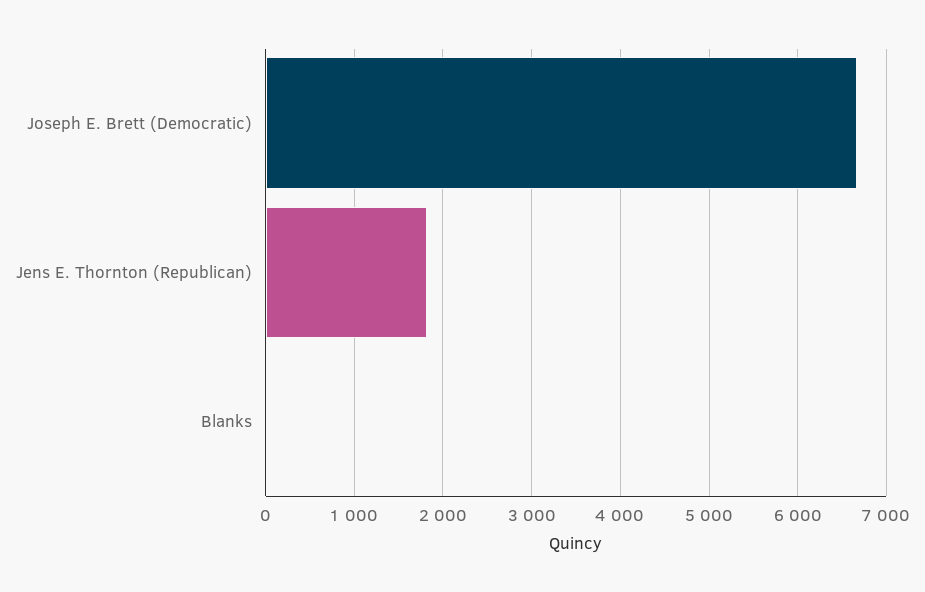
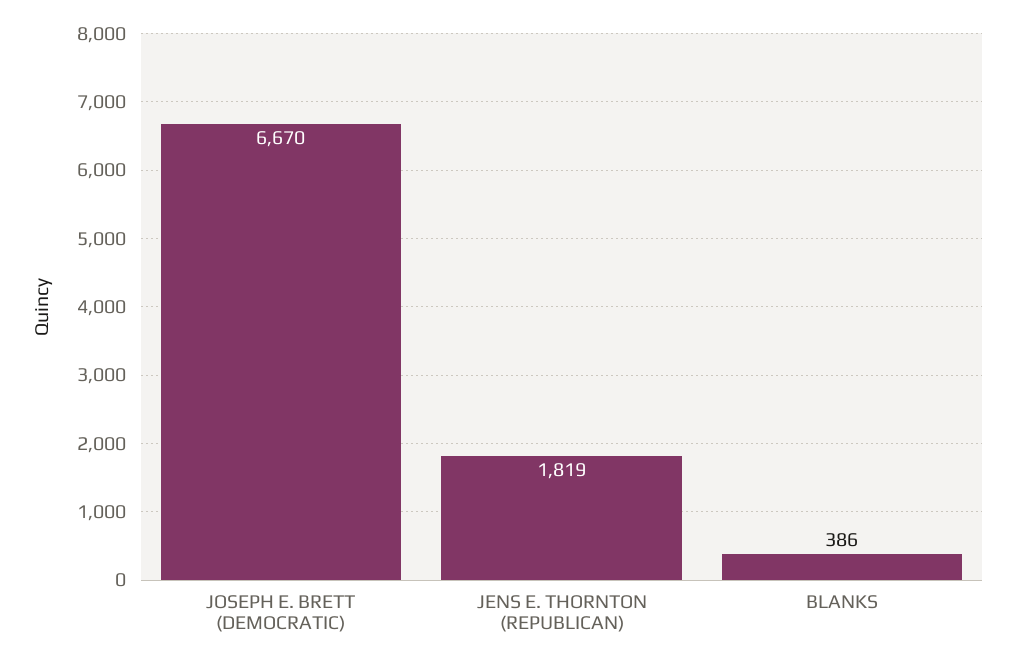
  {
    "Joseph E. Brett (Democratic)": 6670,
    "Jens E. Thornton (Republican)": 1819,
-   "Blanks": 0
+   "Blanks": 386
  }

